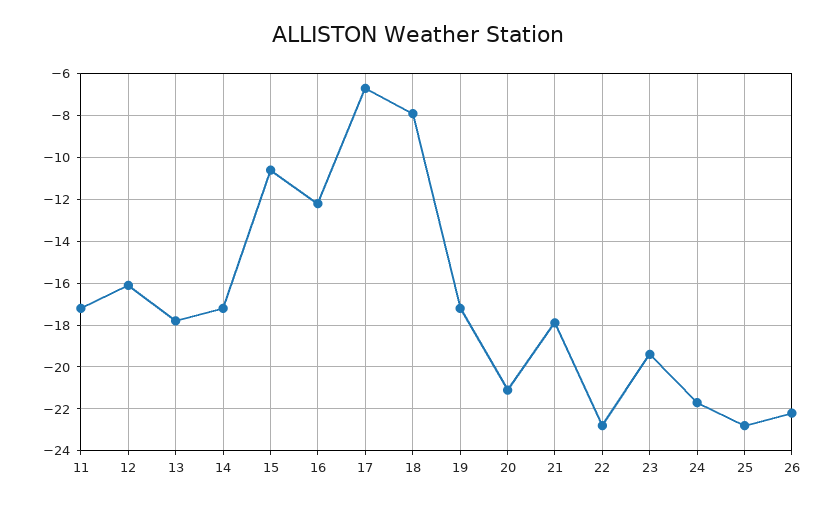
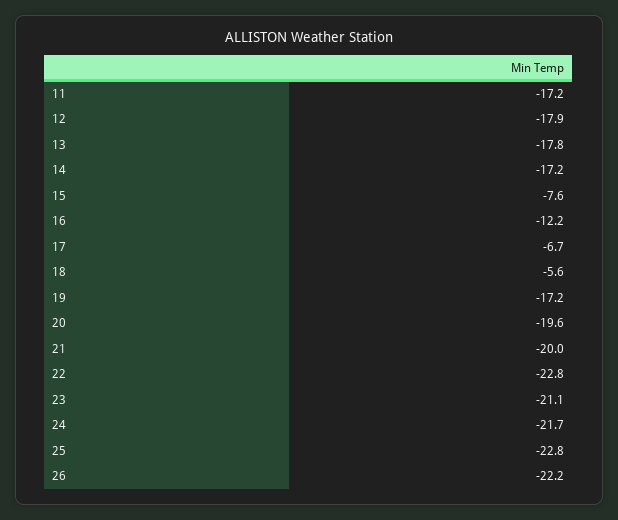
  {
    "11": -17.2,
-   "12": -16,
+   "12": -17.9,
    "13": -17.8,
    "14": -17.2,
-   "15": -10.5,
+   "15": -7.6,
    "16": -12.2,
    "17": -6.7,
-   "18": -8,
+   "18": -5.6,
    "19": -17.2,
-   "20": -21,
+   "20": -19.6,
-   "21": -18,
+   "21": -20,
    "22": -22.8,
-   "23": -19.5,
+   "23": -21.1,
    "24": -21.7,
    "25": -22.8,
    "26": -22.2
  }

